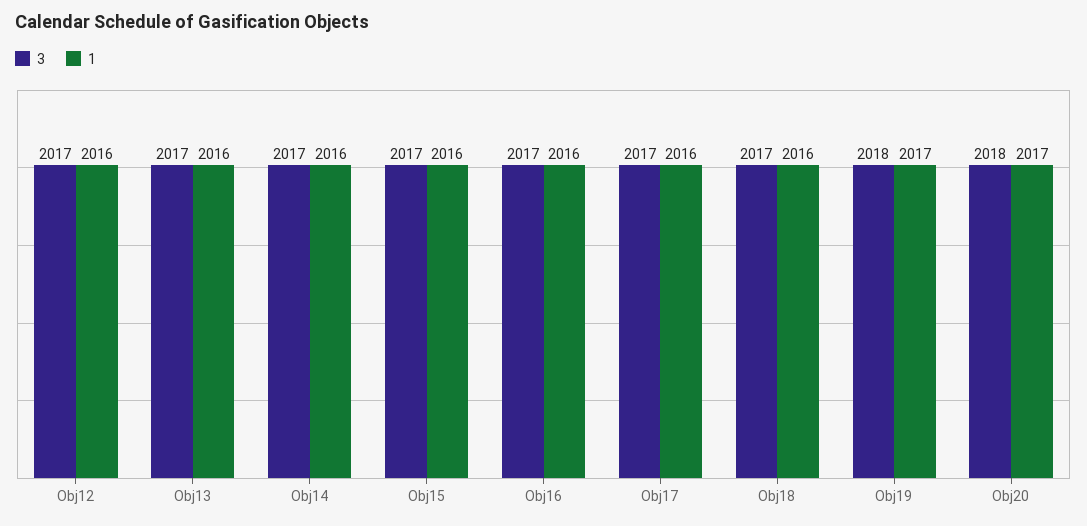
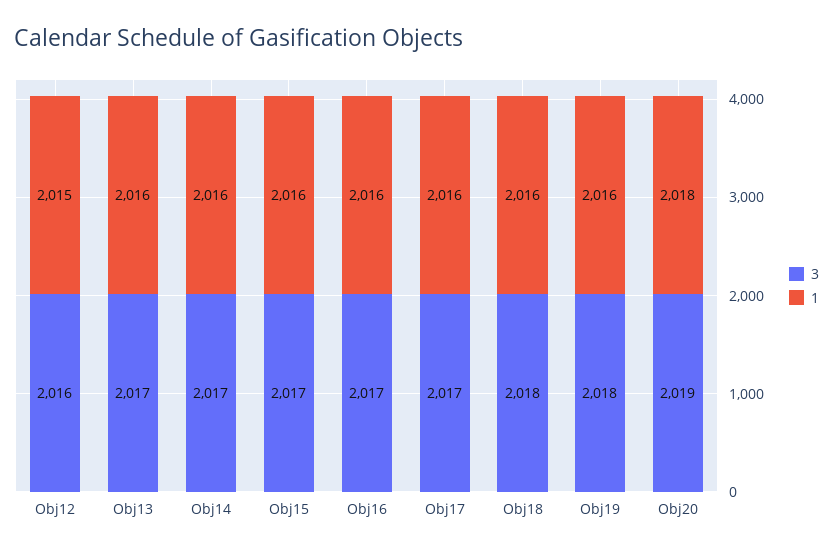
  {
    "3": {
-     "Obj12": 2017,
+     "Obj12": 2016,
      "Obj13": 2017,
      "Obj14": 2017,
      "Obj15": 2017,
      "Obj16": 2017,
      "Obj17": 2017,
-     "Obj18": 2017,
+     "Obj18": 2018,
      "Obj19": 2018,
-     "Obj20": 2018
+     "Obj20": 2019
    },
    "1": {
-     "Obj12": 2016,
+     "Obj12": 2015,
      "Obj13": 2016,
      "Obj14": 2016,
      "Obj15": 2016,
      "Obj16": 2016,
      "Obj17": 2016,
      "Obj18": 2016,
-     "Obj19": 2017,
+     "Obj19": 2016,
-     "Obj20": 2017
+     "Obj20": 2018
    }
  }

